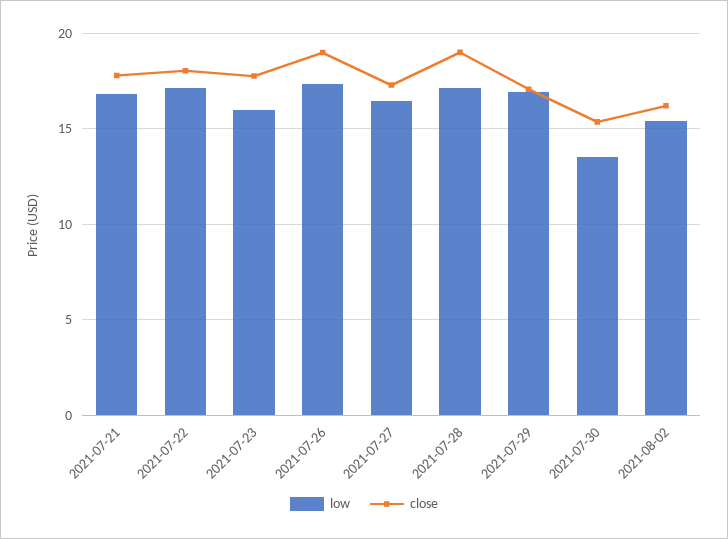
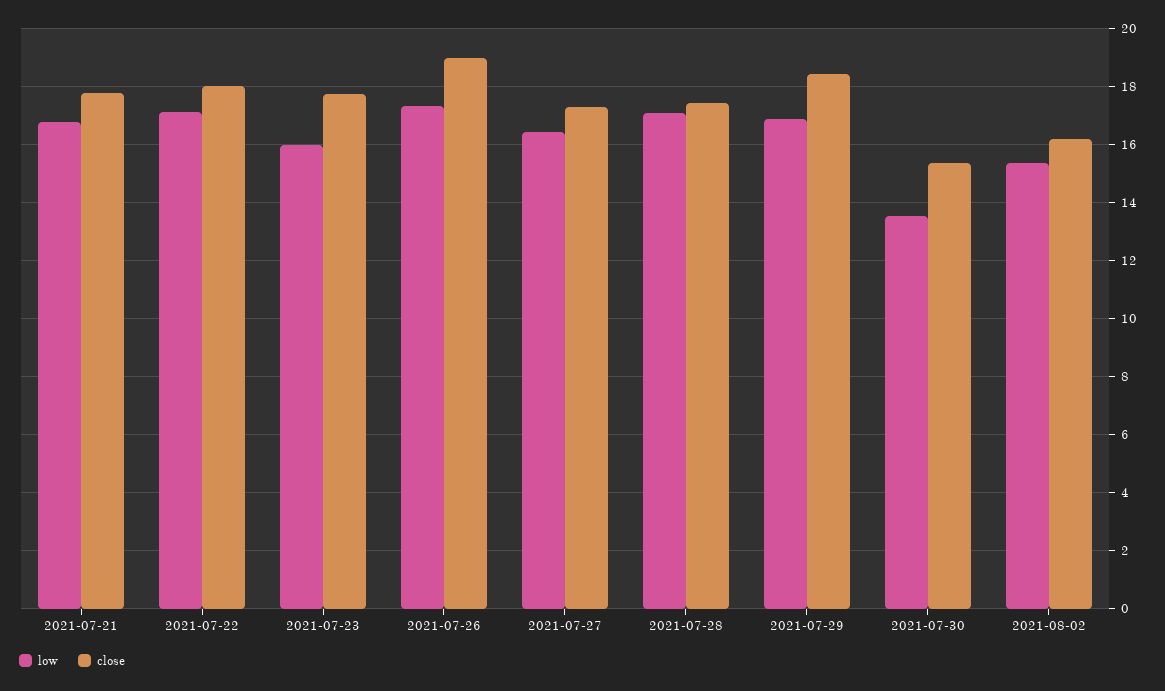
  {
    "low": {
      "2021-07-21": 16.75,
      "2021-07-22": 17.25,
      "2021-07-23": 16,
      "2021-07-26": 17.25,
      "2021-07-27": 16.5,
      "2021-07-28": 17,
      "2021-07-29": 17,
      "2021-07-30": 13.5,
      "2021-08-02": 15.5
    },
    "close": {
      "2021-07-21": 17.75,
      "2021-07-22": 18,
      "2021-07-23": 17.75,
      "2021-07-26": 19,
      "2021-07-27": 17.25,
-     "2021-07-28": 19,
+     "2021-07-28": 17.5,
-     "2021-07-29": 17,
+     "2021-07-29": 18.5,
      "2021-07-30": 15.25,
      "2021-08-02": 16.25
    }
  }

